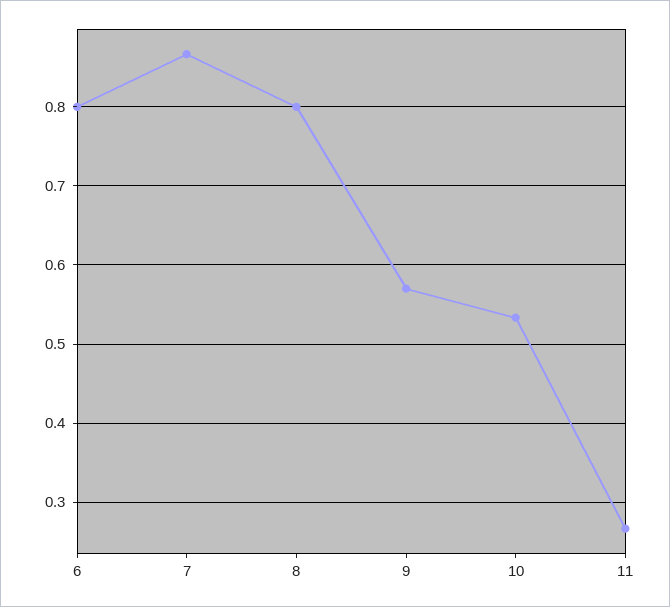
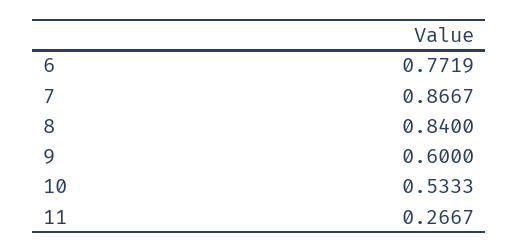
  {
-   "6": 0.8,
+   "6": 0.7719,
    "7": 0.8667,
-   "8": 0.8,
+   "8": 0.84,
-   "9": 0.57,
+   "9": 0.6,
    "10": 0.5333,
    "11": 0.2667
  }

